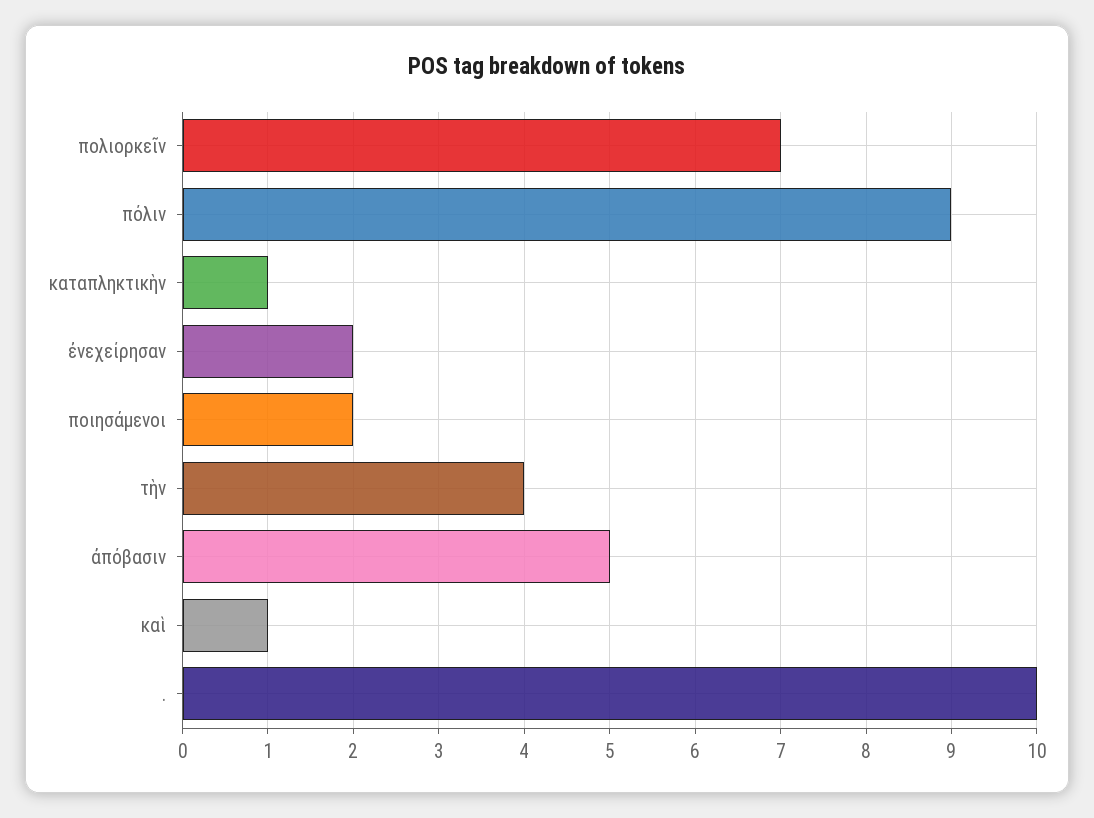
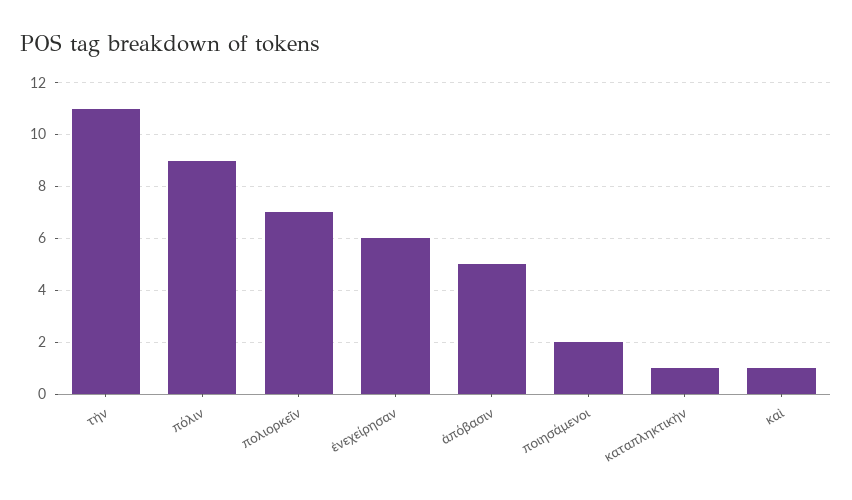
  {
    "πολιορκεῖν": 7,
    "πόλιν": 9,
    "καταπληκτικὴν": 1,
-   "ἐνεχείρησαν": 2,
+   "ἐνεχείρησαν": 6,
    "ποιησάμενοι": 2,
-   "τὴν": 4,
+   "τὴν": 11,
    "ἀπόβασιν": 5,
-   "καὶ": 1,
+   "καὶ": 1
-   ".": 10
  }

